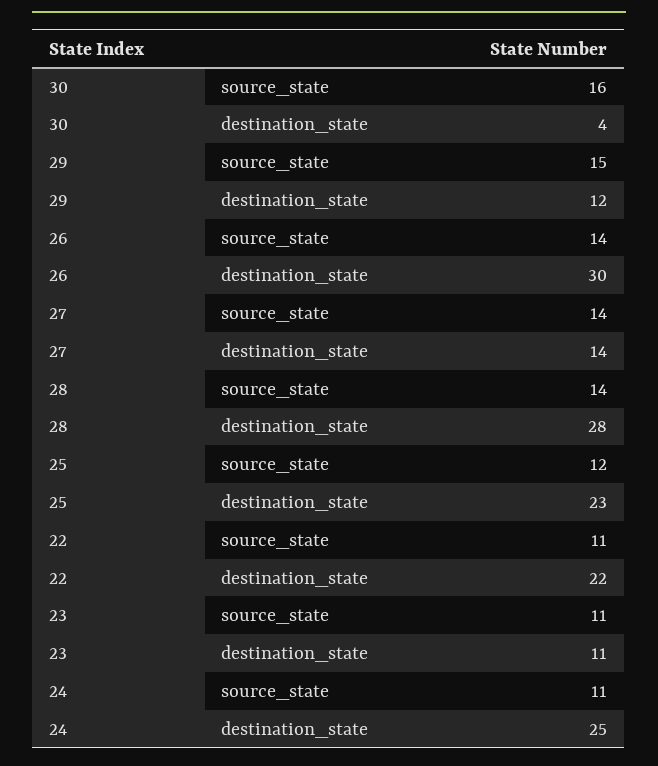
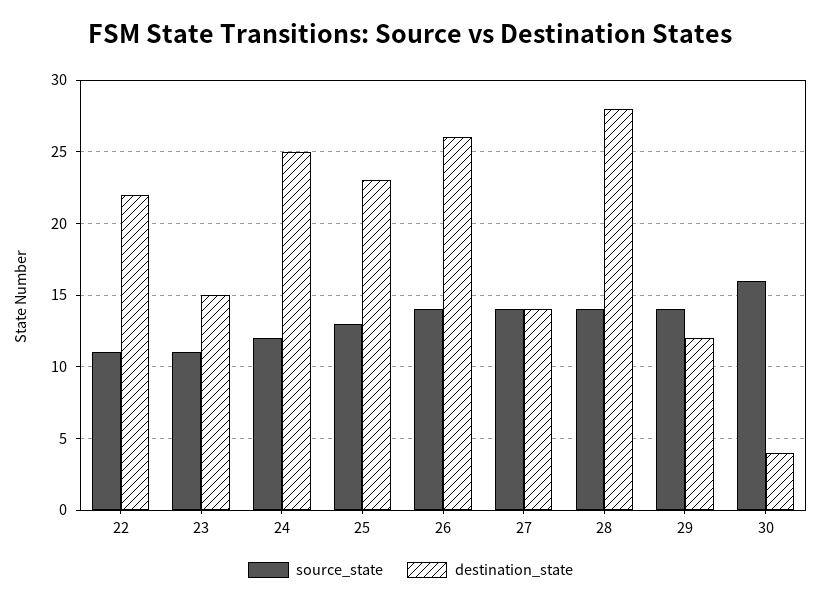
  {
    "source_state": {
      "30": 16,
-     "29": 15,
+     "29": 14,
      "26": 14,
      "27": 14,
      "28": 14,
-     "25": 12,
+     "25": 13,
      "22": 11,
      "23": 11,
-     "24": 11
+     "24": 12
    },
    "destination_state": {
      "30": 4,
      "29": 12,
-     "26": 30,
+     "26": 26,
      "27": 14,
      "28": 28,
      "25": 23,
      "22": 22,
-     "23": 11,
+     "23": 15,
      "24": 25
    }
  }

